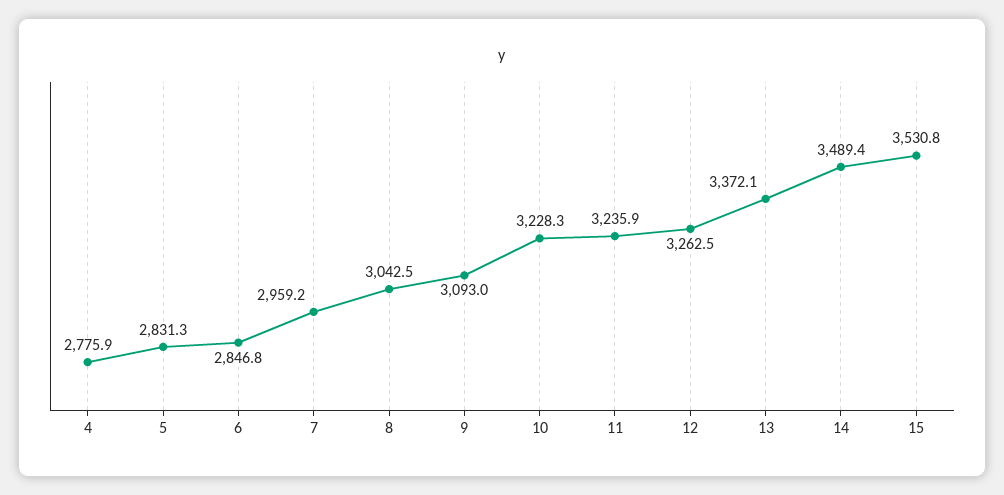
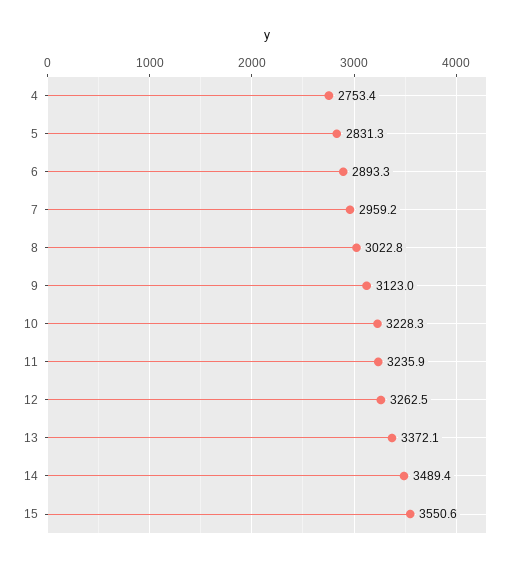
  {
-   "4": 2775.9,
+   "4": 2753.4,
    "5": 2831.3,
-   "6": 2846.8,
+   "6": 2893.3,
    "7": 2959.2,
-   "8": 3042.5,
+   "8": 3022.8,
-   "9": 3093,
+   "9": 3123,
    "10": 3228.3,
    "11": 3235.9,
    "12": 3262.5,
    "13": 3372.1,
    "14": 3489.4,
-   "15": 3530.8
+   "15": 3550.6
  }

